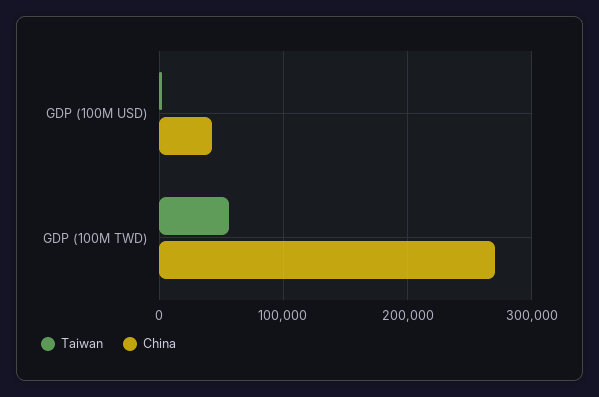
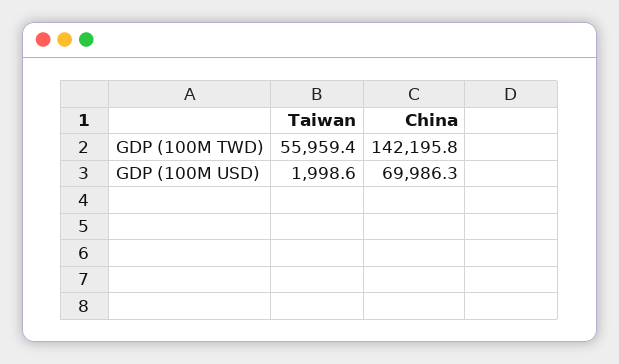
  {
    "Taiwan": {
      "GDP (100M USD)": 1998.6,
      "GDP (100M TWD)": 55959.4
    },
    "China": {
-     "GDP (100M USD)": 40000,
+     "GDP (100M USD)": 69986.3,
-     "GDP (100M TWD)": 270000
+     "GDP (100M TWD)": 142195.8
    }
  }

